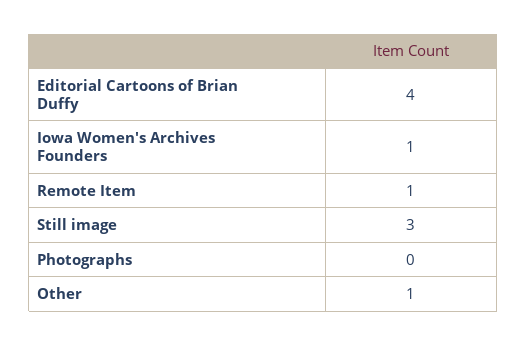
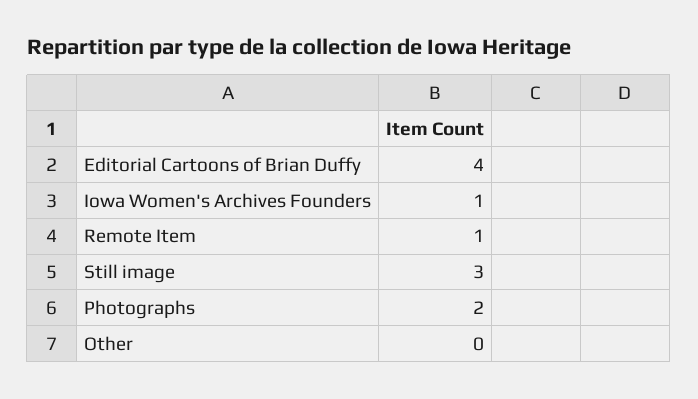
  {
    "Editorial Cartoons of Brian Duffy": 4,
    "Iowa Women's Archives Founders": 1,
    "Remote Item": 1,
    "Still image": 3,
-   "Photographs": 0,
+   "Photographs": 2,
-   "Other": 1
+   "Other": 0
  }

